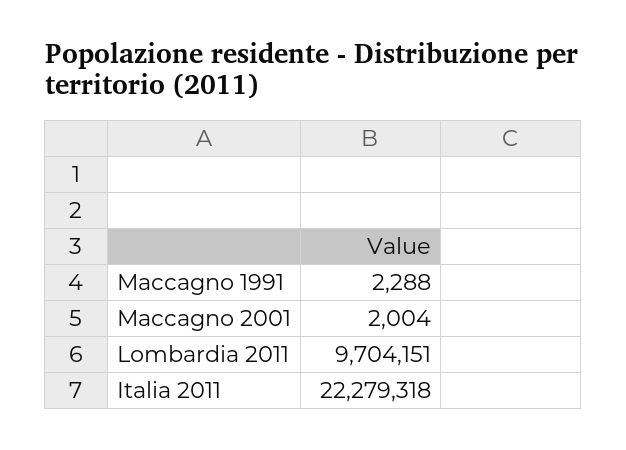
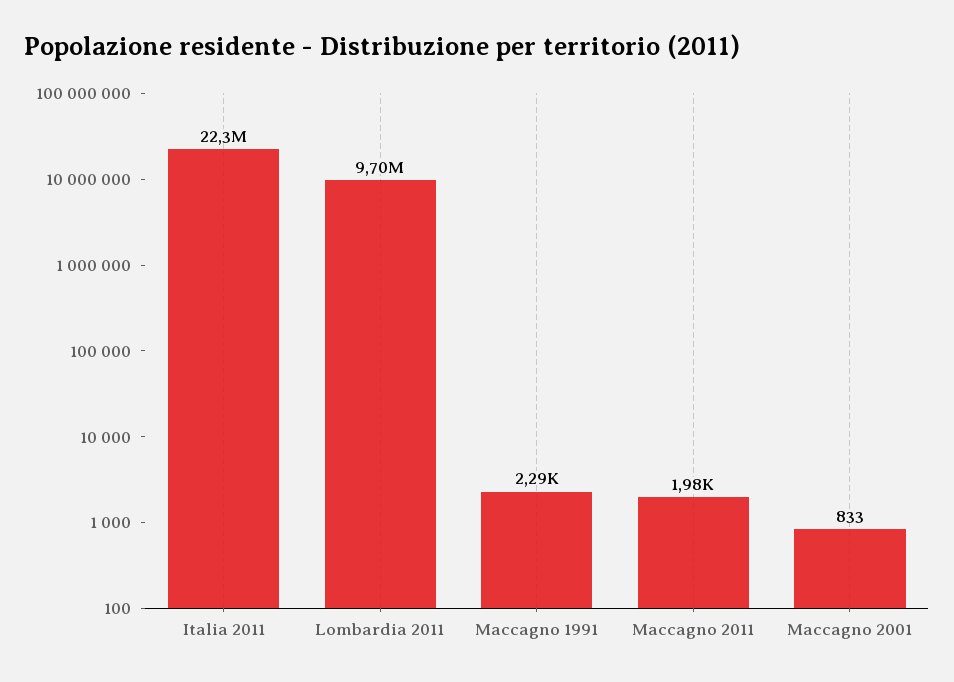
  {
    "Maccagno 1991": 2288,
-   "Maccagno 2001": 2004,
+   "Maccagno 2001": 833,
    "Lombardia 2011": 9704151,
-   "Italia 2011": 22279318
+   "Italia 2011": 22279318,
+   "Maccagno 2011": 1980
  }

